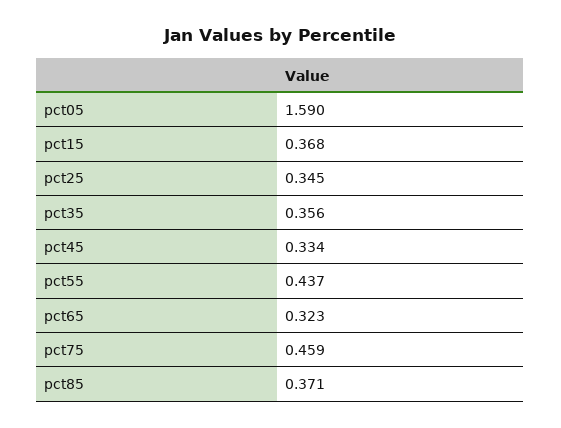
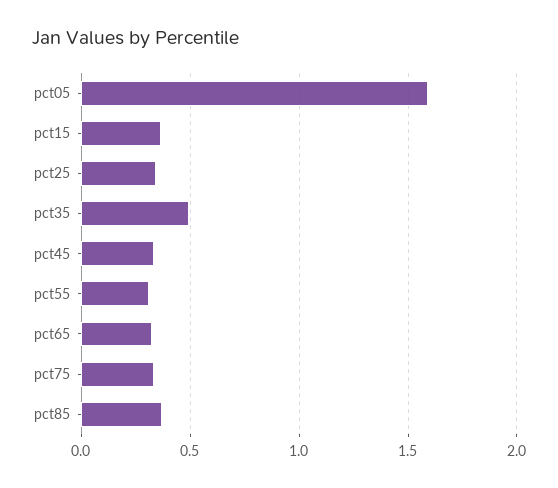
  {
    "pct05": 1.59,
    "pct15": 0.368,
    "pct25": 0.345,
-   "pct35": 0.356,
+   "pct35": 0.5,
    "pct45": 0.334,
-   "pct55": 0.437,
+   "pct55": 0.3,
    "pct65": 0.323,
-   "pct75": 0.459,
+   "pct75": 0.35,
    "pct85": 0.371
  }

